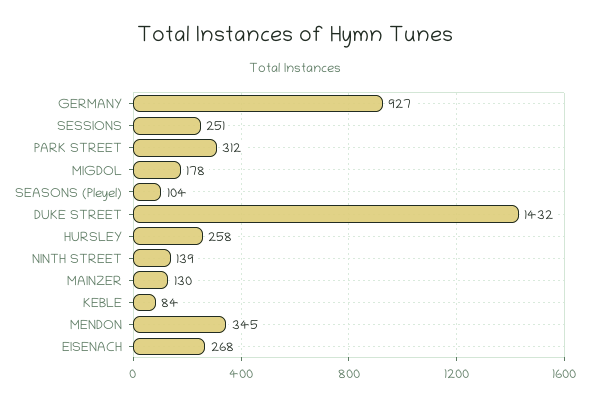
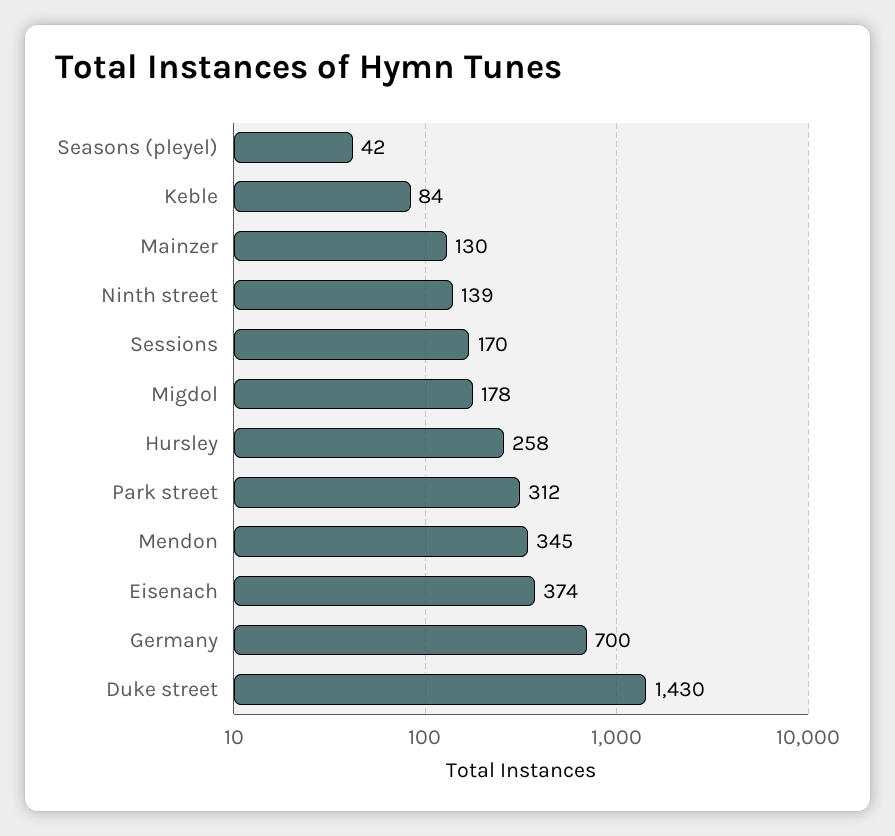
  {
-   "GERMANY": 927,
+   "GERMANY": 700,
-   "SESSIONS": 251,
+   "SESSIONS": 170,
    "PARK STREET": 312,
    "MIGDOL": 178,
-   "SEASONS (Pleyel)": 104,
+   "SEASONS (Pleyel)": 42,
-   "DUKE STREET": 1432,
+   "DUKE STREET": 1430,
    "HURSLEY": 258,
    "NINTH STREET": 139,
    "MAINZER": 130,
    "KEBLE": 84,
    "MENDON": 345,
-   "EISENACH": 268
+   "EISENACH": 374
  }

